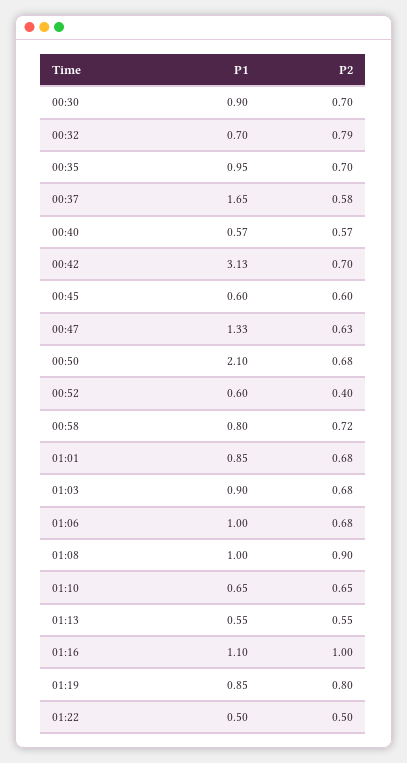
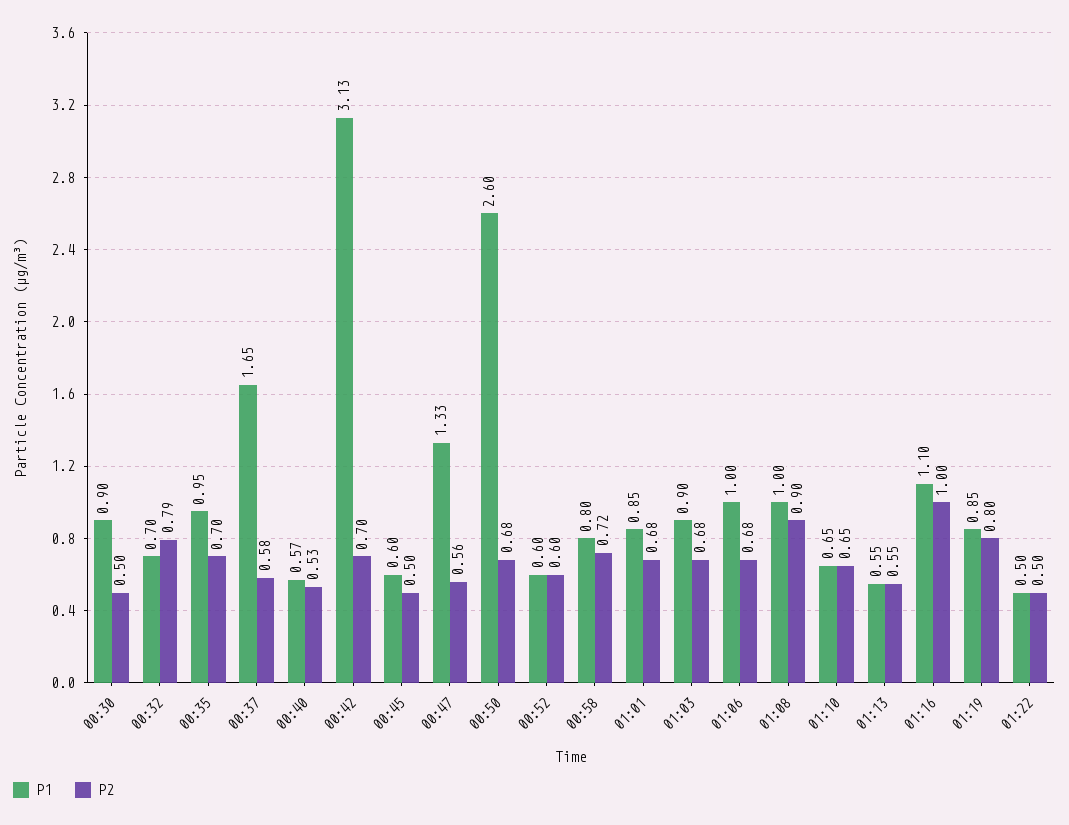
  {
    "P1": {
      "00:30": 0.9,
      "00:32": 0.7,
      "00:35": 0.95,
      "00:37": 1.65,
      "00:40": 0.57,
      "00:42": 3.13,
      "00:45": 0.6,
      "00:47": 1.33,
-     "00:50": 2.1,
+     "00:50": 2.6,
      "00:52": 0.6,
      "00:58": 0.8,
      "01:01": 0.85,
      "01:03": 0.9,
      "01:06": 1,
      "01:08": 1,
      "01:10": 0.65,
      "01:13": 0.55,
      "01:16": 1.1,
      "01:19": 0.85,
      "01:22": 0.5
    },
    "P2": {
-     "00:30": 0.7,
+     "00:30": 0.5,
      "00:32": 0.79,
      "00:35": 0.7,
      "00:37": 0.58,
-     "00:40": 0.57,
+     "00:40": 0.53,
      "00:42": 0.7,
-     "00:45": 0.6,
+     "00:45": 0.5,
-     "00:47": 0.63,
+     "00:47": 0.56,
      "00:50": 0.68,
-     "00:52": 0.4,
+     "00:52": 0.6,
      "00:58": 0.72,
      "01:01": 0.68,
      "01:03": 0.68,
      "01:06": 0.68,
      "01:08": 0.9,
      "01:10": 0.65,
      "01:13": 0.55,
      "01:16": 1,
      "01:19": 0.8,
      "01:22": 0.5
    }
  }

